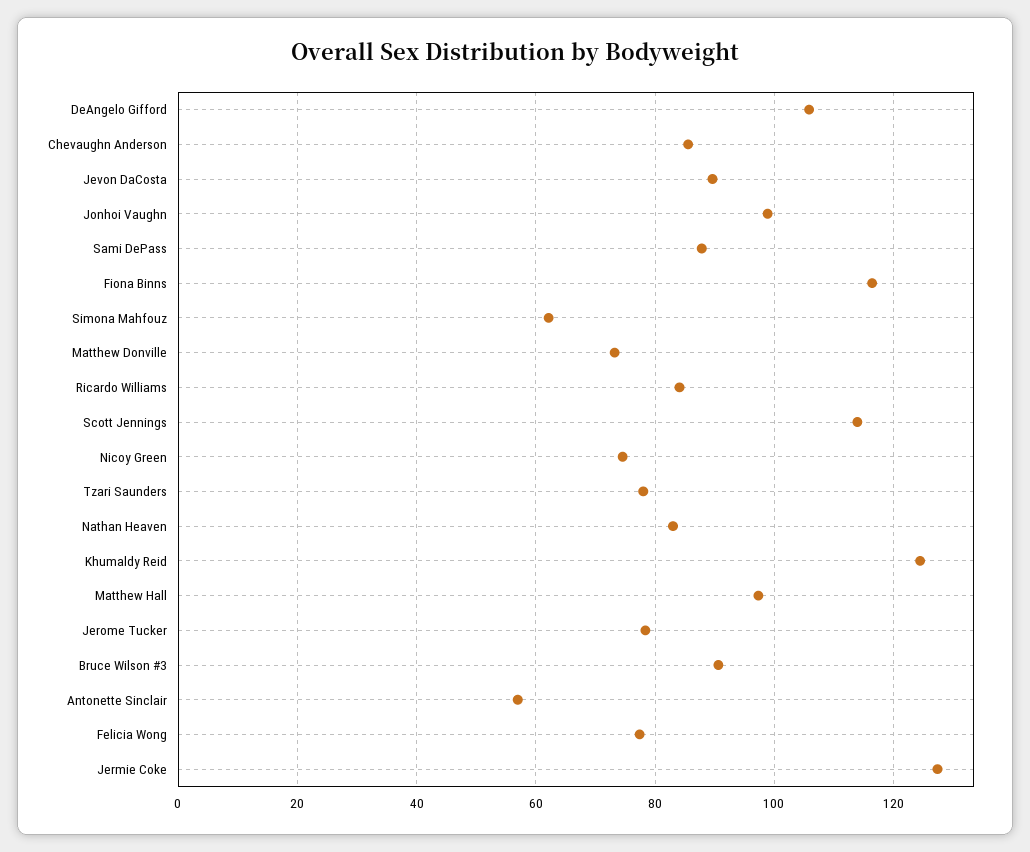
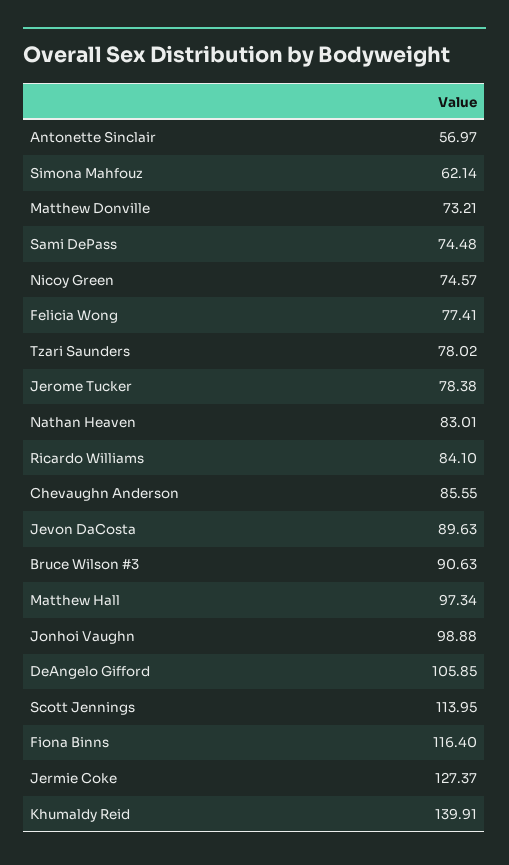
  {
    "DeAngelo Gifford": 105.85,
    "Chevaughn Anderson": 85.55,
    "Jevon DaCosta": 89.63,
    "Jonhoi Vaughn": 98.88,
-   "Sami DePass": 88,
+   "Sami DePass": 74.48,
    "Fiona Binns": 116.4,
    "Simona Mahfouz": 62.14,
    "Matthew Donville": 73.21,
    "Ricardo Williams": 84.1,
    "Scott Jennings": 113.95,
    "Nicoy Green": 74.57,
    "Tzari Saunders": 78.02,
    "Nathan Heaven": 83.01,
-   "Khumaldy Reid": 124,
+   "Khumaldy Reid": 139.91,
    "Matthew Hall": 97.34,
    "Jerome Tucker": 78.38,
    "Bruce Wilson #3": 90.63,
    "Antonette Sinclair": 56.97,
    "Felicia Wong": 77.41,
    "Jermie Coke": 127.37
  }

